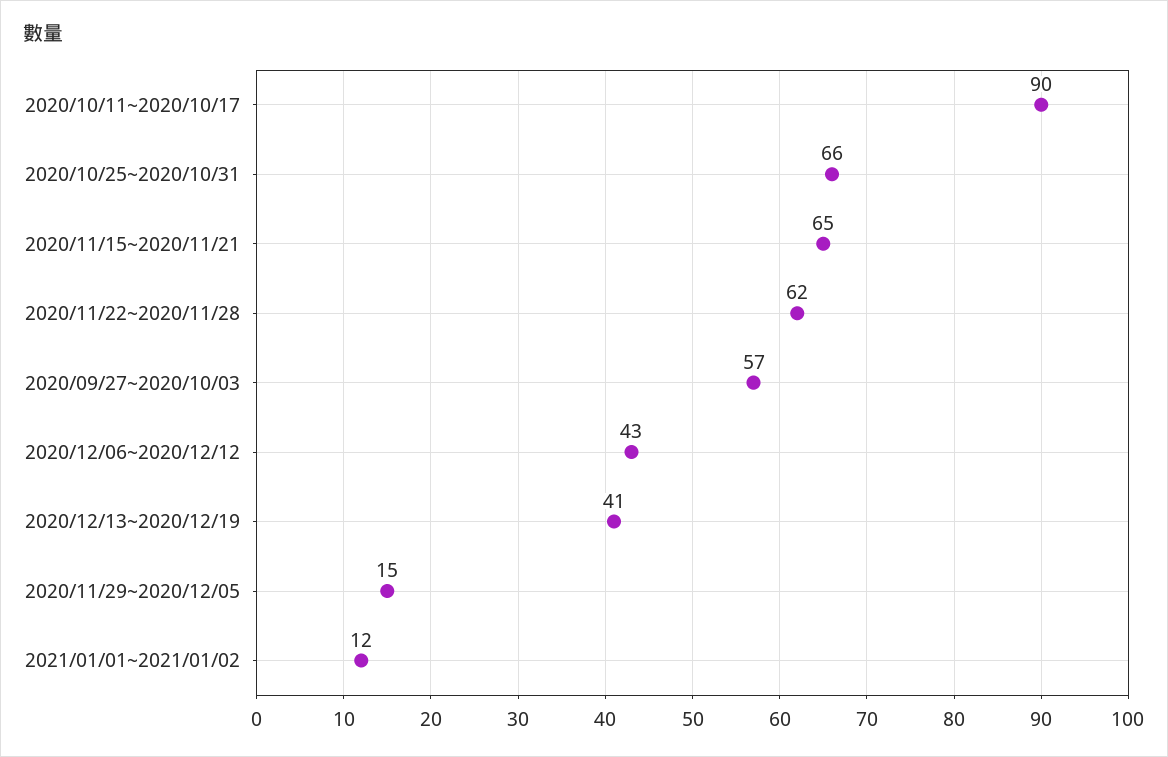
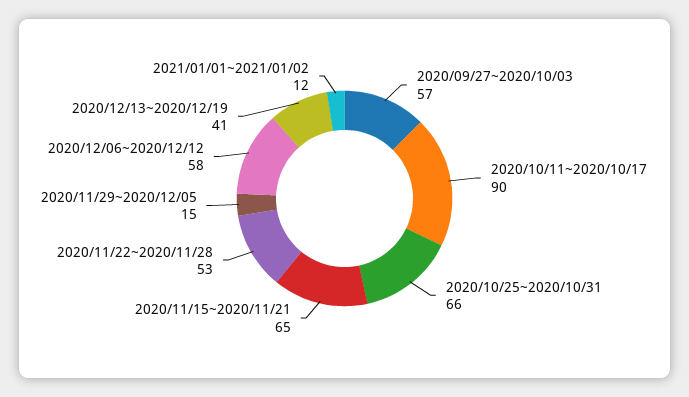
  {
    "2020/10/11~2020/10/17": 90,
    "2020/10/25~2020/10/31": 66,
    "2020/11/15~2020/11/21": 65,
-   "2020/11/22~2020/11/28": 62,
+   "2020/11/22~2020/11/28": 53,
    "2020/09/27~2020/10/03": 57,
-   "2020/12/06~2020/12/12": 43,
+   "2020/12/06~2020/12/12": 58,
    "2020/12/13~2020/12/19": 41,
    "2020/11/29~2020/12/05": 15,
    "2021/01/01~2021/01/02": 12
  }

